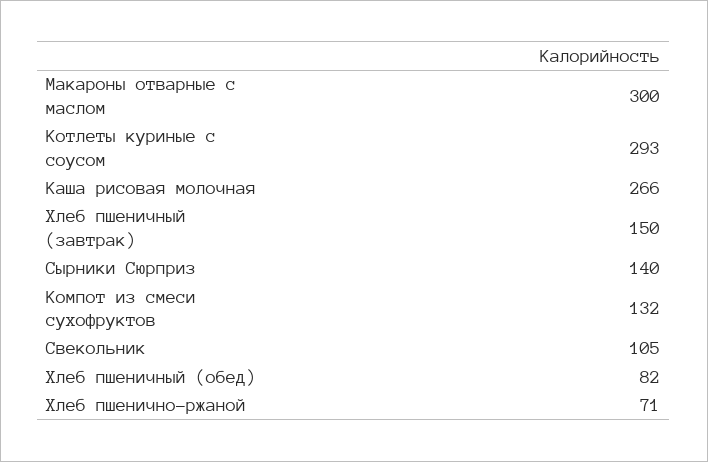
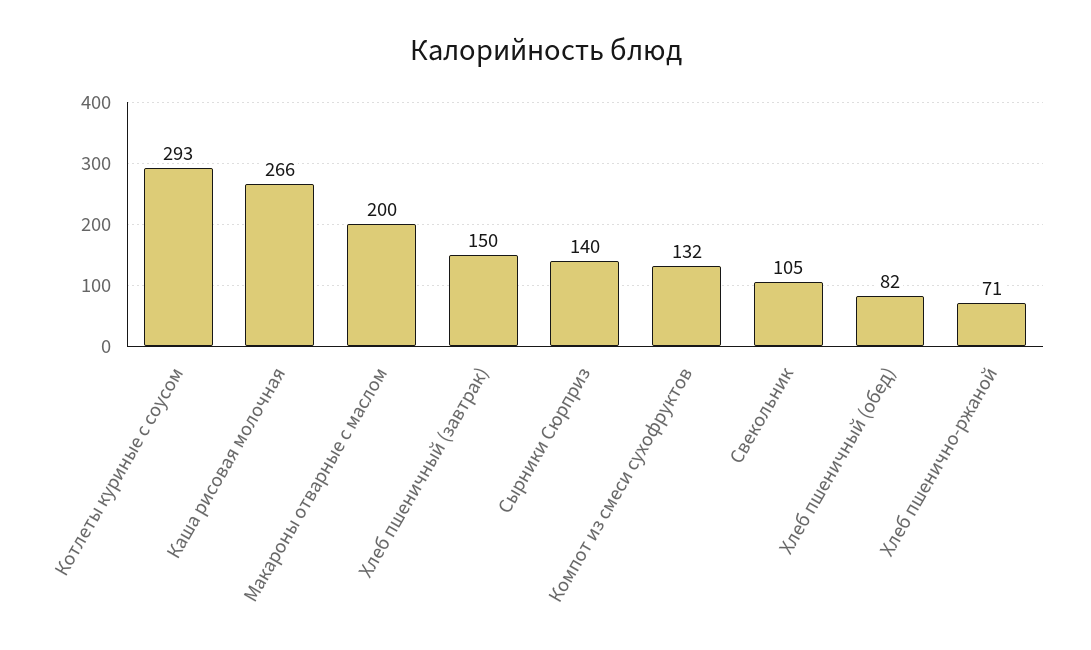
  {
-   "Макароны отварные с маслом": 300,
+   "Макароны отварные с маслом": 200,
    "Котлеты куриные с соусом": 293,
    "Каша рисовая молочная": 266,
    "Хлеб пшеничный (завтрак)": 150,
    "Сырники Сюрприз": 140,
    "Компот из смеси сухофруктов": 132,
    "Свекольник": 105,
    "Хлеб пшеничный (обед)": 82,
    "Хлеб пшенично-ржаной": 71
  }

